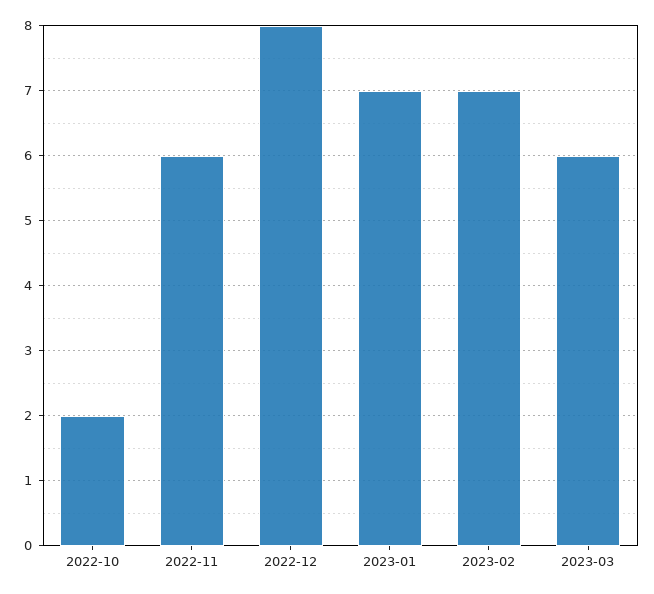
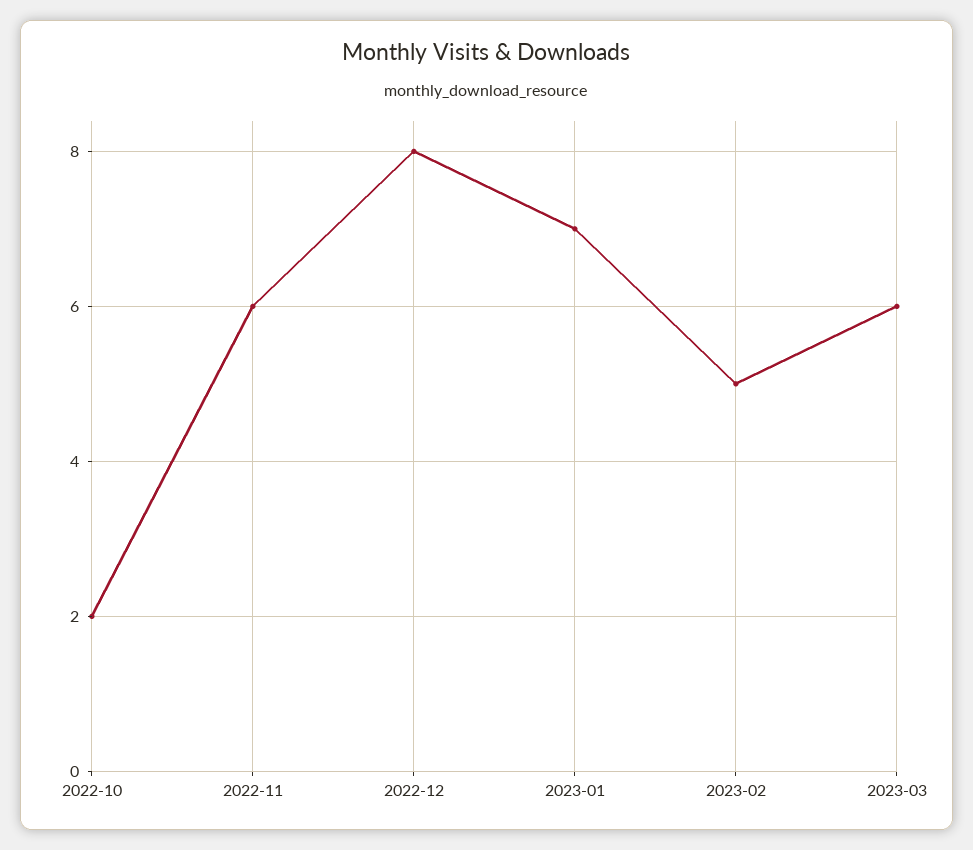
  {
    "2022-10": 2,
    "2022-11": 6,
    "2022-12": 8,
    "2023-01": 7,
-   "2023-02": 7,
+   "2023-02": 5,
    "2023-03": 6
  }

